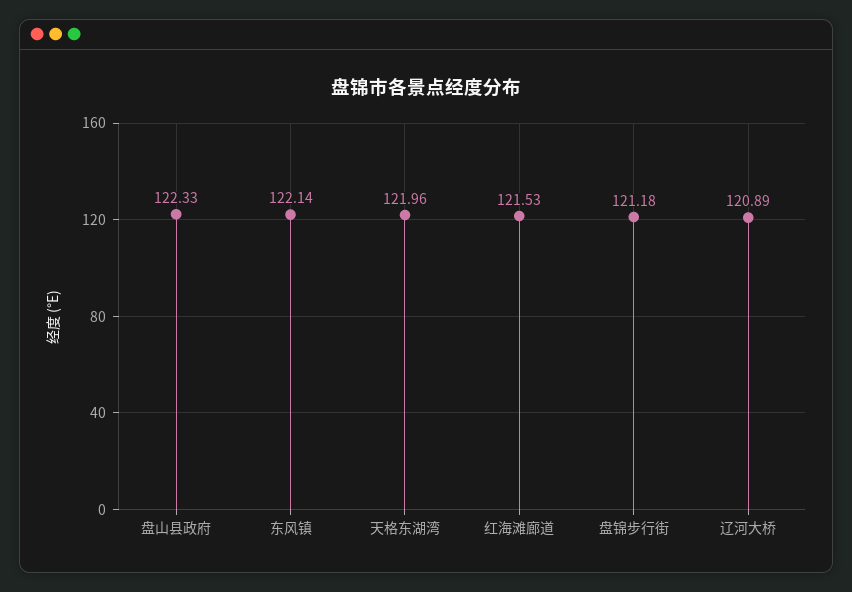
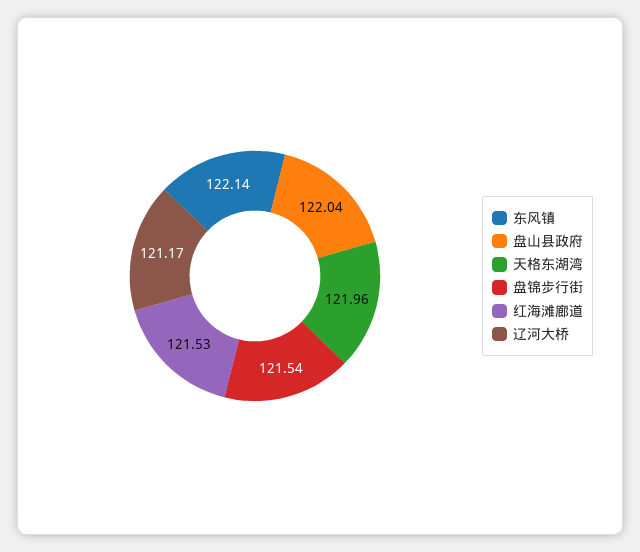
  {
-   "盘山县政府": 122.33,
+   "盘山县政府": 122.04,
    "东风镇": 122.14,
    "天格东湖湾": 121.96,
    "红海滩廊道": 121.53,
-   "盘锦步行街": 121.18,
+   "盘锦步行街": 121.54,
-   "辽河大桥": 120.89
+   "辽河大桥": 121.17
  }

